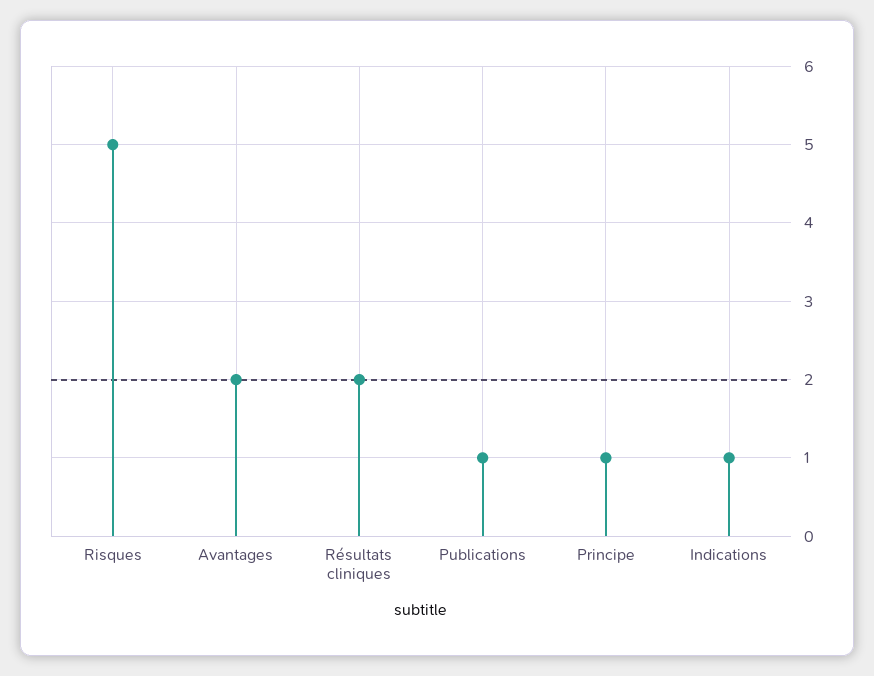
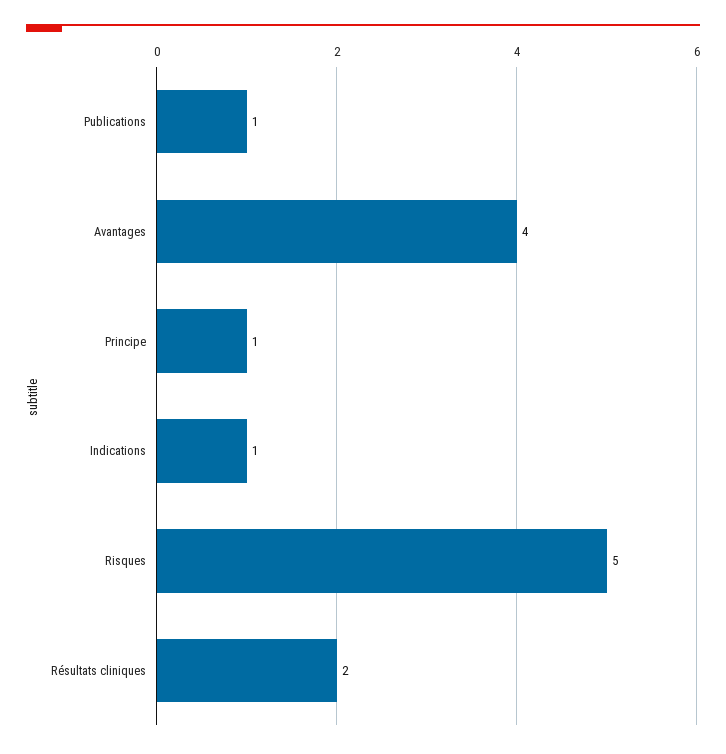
  {
    "Risques": 5,
-   "Avantages": 2,
+   "Avantages": 4,
    "Résultats cliniques": 2,
    "Publications": 1,
    "Principe": 1,
    "Indications": 1
  }

